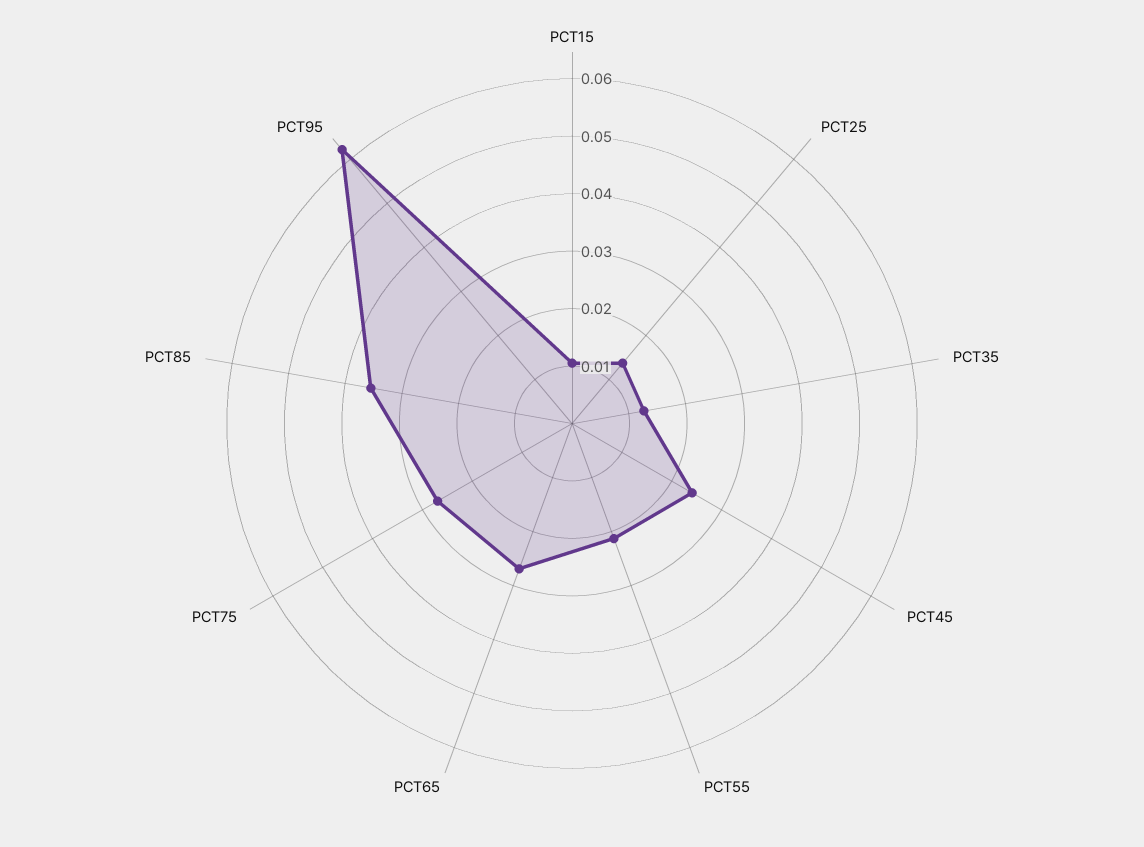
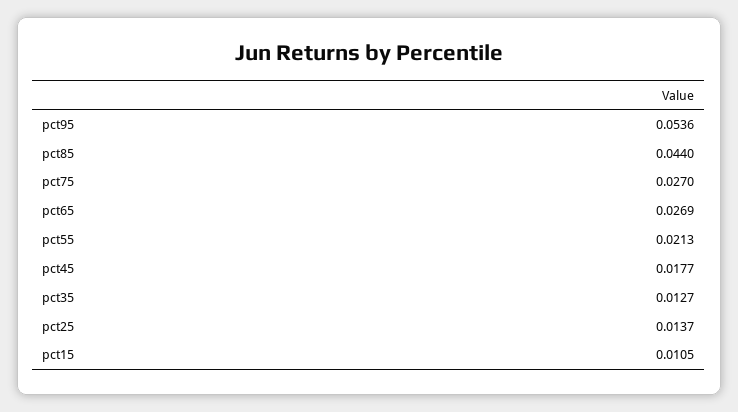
  {
    "PCT15": 0.0105,
    "PCT25": 0.0137,
    "PCT35": 0.0127,
-   "PCT45": 0.024,
+   "PCT45": 0.0177,
    "PCT55": 0.0213,
    "PCT65": 0.0269,
    "PCT75": 0.027,
-   "PCT85": 0.036,
+   "PCT85": 0.044,
-   "PCT95": 0.062
+   "PCT95": 0.0536
  }

